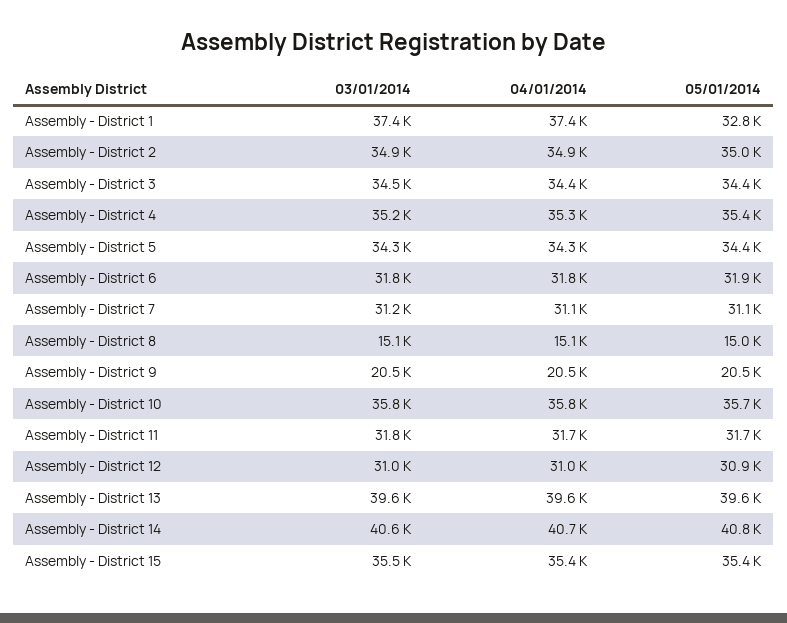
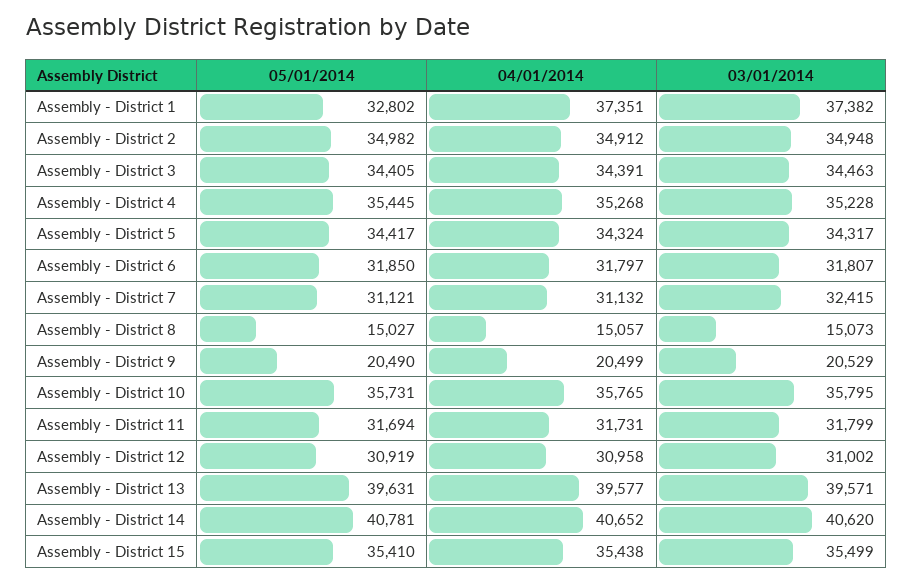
  {
    "03/01/2014": {
      "Assembly - District 1": 37382,
      "Assembly - District 2": 34948,
      "Assembly - District 3": 34463,
      "Assembly - District 4": 35228,
      "Assembly - District 5": 34317,
      "Assembly - District 6": 31807,
-     "Assembly - District 7": 31200,
+     "Assembly - District 7": 32415,
      "Assembly - District 8": 15073,
      "Assembly - District 9": 20529,
      "Assembly - District 10": 35795,
      "Assembly - District 11": 31799,
      "Assembly - District 12": 31002,
      "Assembly - District 13": 39571,
      "Assembly - District 14": 40620,
      "Assembly - District 15": 35499
    },
    "04/01/2014": {
      "Assembly - District 1": 37351,
      "Assembly - District 2": 34912,
      "Assembly - District 3": 34391,
      "Assembly - District 4": 35268,
      "Assembly - District 5": 34324,
      "Assembly - District 6": 31797,
      "Assembly - District 7": 31132,
      "Assembly - District 8": 15057,
      "Assembly - District 9": 20499,
      "Assembly - District 10": 35765,
      "Assembly - District 11": 31731,
      "Assembly - District 12": 30958,
      "Assembly - District 13": 39577,
      "Assembly - District 14": 40652,
      "Assembly - District 15": 35438
    },
    "05/01/2014": {
      "Assembly - District 1": 32802,
      "Assembly - District 2": 34982,
      "Assembly - District 3": 34405,
      "Assembly - District 4": 35445,
      "Assembly - District 5": 34417,
      "Assembly - District 6": 31850,
      "Assembly - District 7": 31121,
      "Assembly - District 8": 15027,
      "Assembly - District 9": 20490,
      "Assembly - District 10": 35731,
      "Assembly - District 11": 31694,
      "Assembly - District 12": 30919,
      "Assembly - District 13": 39631,
      "Assembly - District 14": 40781,
      "Assembly - District 15": 35410
    }
  }

